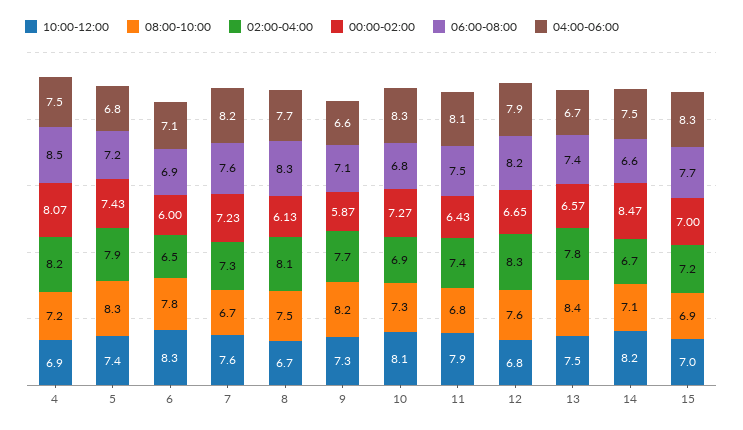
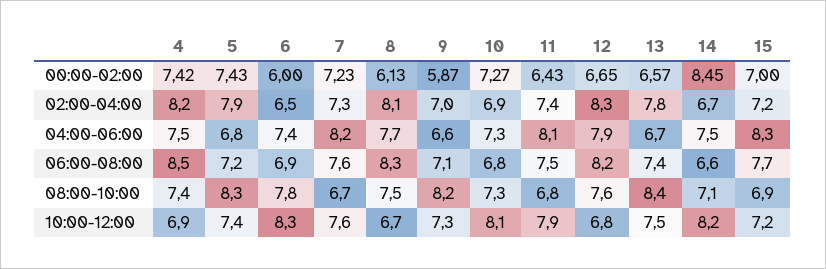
  {
    "10:00-12:00": {
      "4": 6.9,
      "5": 7.4,
      "6": 8.3,
      "7": 7.6,
      "8": 6.7,
      "9": 7.3,
      "10": 8.1,
      "11": 7.9,
      "12": 6.8,
      "13": 7.5,
      "14": 8.2,
-     "15": 7
+     "15": 7.2
    },
    "08:00-10:00": {
-     "4": 7.2,
+     "4": 7.4,
      "5": 8.3,
      "6": 7.8,
      "7": 6.7,
      "8": 7.5,
      "9": 8.2,
      "10": 7.3,
      "11": 6.8,
      "12": 7.6,
      "13": 8.4,
      "14": 7.1,
      "15": 6.9
    },
    "02:00-04:00": {
      "4": 8.2,
      "5": 7.9,
      "6": 6.5,
      "7": 7.3,
      "8": 8.1,
-     "9": 7.7,
+     "9": 7,
      "10": 6.9,
      "11": 7.4,
      "12": 8.3,
      "13": 7.8,
      "14": 6.7,
      "15": 7.2
    },
    "00:00-02:00": {
-     "4": 8.07,
+     "4": 7.42,
      "5": 7.43,
      "6": 6,
      "7": 7.23,
      "8": 6.13,
      "9": 5.87,
      "10": 7.27,
      "11": 6.43,
      "12": 6.65,
      "13": 6.57,
-     "14": 8.47,
+     "14": 8.45,
      "15": 7
    },
    "06:00-08:00": {
      "4": 8.5,
      "5": 7.2,
      "6": 6.9,
      "7": 7.6,
      "8": 8.3,
      "9": 7.1,
      "10": 6.8,
      "11": 7.5,
      "12": 8.2,
      "13": 7.4,
      "14": 6.6,
      "15": 7.7
    },
    "04:00-06:00": {
      "4": 7.5,
      "5": 6.8,
-     "6": 7.1,
+     "6": 7.4,
      "7": 8.2,
      "8": 7.7,
      "9": 6.6,
-     "10": 8.3,
+     "10": 7.3,
      "11": 8.1,
      "12": 7.9,
      "13": 6.7,
      "14": 7.5,
      "15": 8.3
    }
  }

